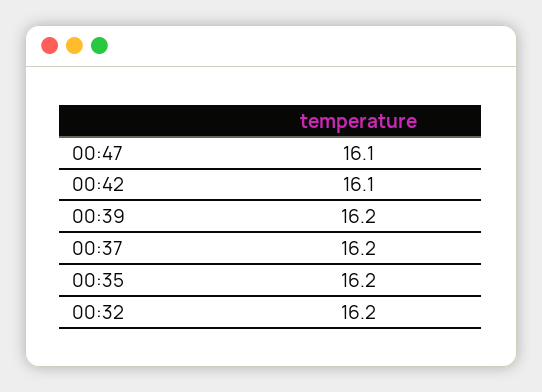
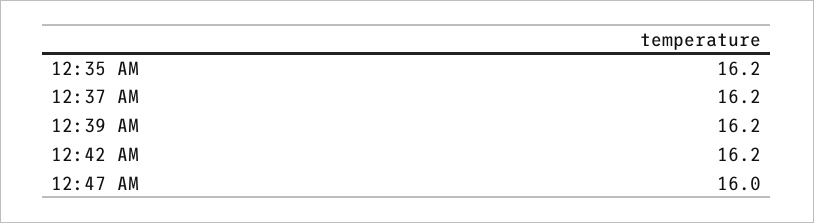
  {
-   "00:47": 16.1,
+   "00:47": 16,
-   "00:42": 16.1,
+   "00:42": 16.2,
    "00:39": 16.2,
    "00:37": 16.2,
-   "00:35": 16.2,
+   "00:35": 16.2
-   "00:32": 16.2
  }

